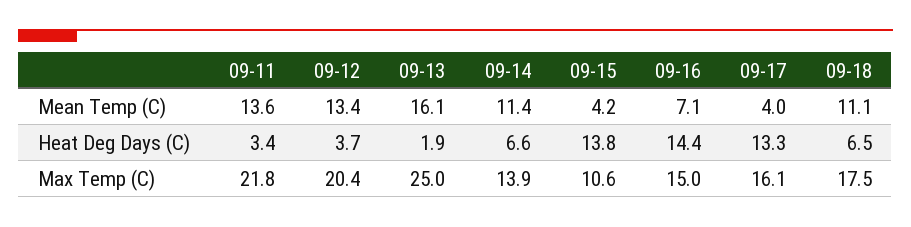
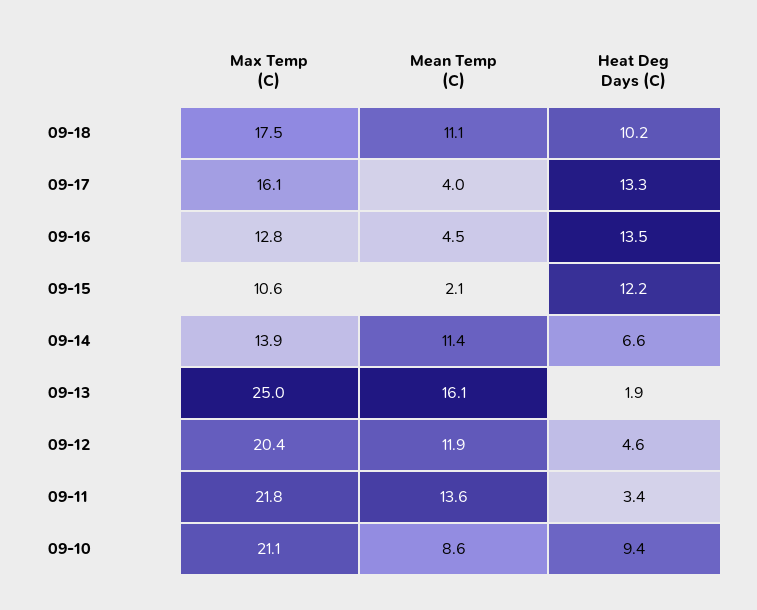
  {
    "09-11": {
      "Mean Temp (C)": 13.6,
      "Heat Deg Days (C)": 3.4,
      "Max Temp (C)": 21.8
    },
    "09-12": {
-     "Mean Temp (C)": 13.4,
+     "Mean Temp (C)": 11.9,
-     "Heat Deg Days (C)": 3.7,
+     "Heat Deg Days (C)": 4.6,
      "Max Temp (C)": 20.4
    },
    "09-13": {
      "Mean Temp (C)": 16.1,
      "Heat Deg Days (C)": 1.9,
      "Max Temp (C)": 25
    },
    "09-14": {
      "Mean Temp (C)": 11.4,
      "Heat Deg Days (C)": 6.6,
      "Max Temp (C)": 13.9
    },
    "09-15": {
-     "Mean Temp (C)": 4.2,
+     "Mean Temp (C)": 2.1,
-     "Heat Deg Days (C)": 13.8,
+     "Heat Deg Days (C)": 12.2,
      "Max Temp (C)": 10.6
    },
    "09-16": {
-     "Mean Temp (C)": 7.1,
+     "Mean Temp (C)": 4.5,
-     "Heat Deg Days (C)": 14.4,
+     "Heat Deg Days (C)": 13.5,
-     "Max Temp (C)": 15
+     "Max Temp (C)": 12.8
    },
    "09-17": {
      "Mean Temp (C)": 4,
      "Heat Deg Days (C)": 13.3,
      "Max Temp (C)": 16.1
    },
    "09-18": {
      "Mean Temp (C)": 11.1,
-     "Heat Deg Days (C)": 6.5,
+     "Heat Deg Days (C)": 10.2,
      "Max Temp (C)": 17.5
-   }
+   },
+   "09-10": {
+     "Max Temp (C)": 21.1,
+     "Mean Temp (C)": 8.6,
+     "Heat Deg Days (C)": 9.4
+   }
  }

